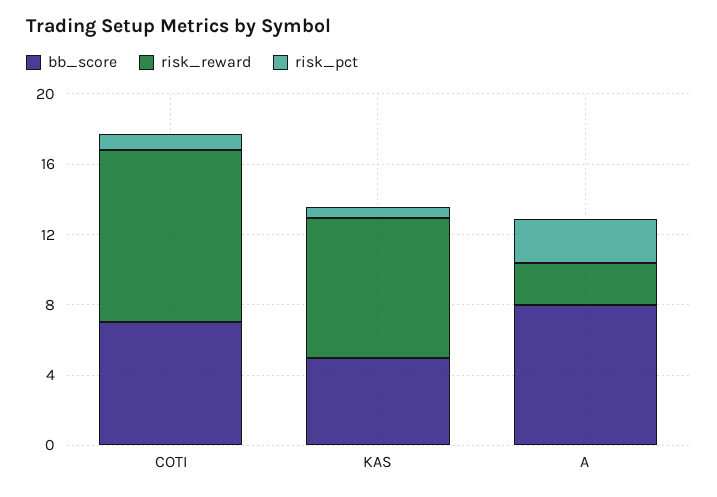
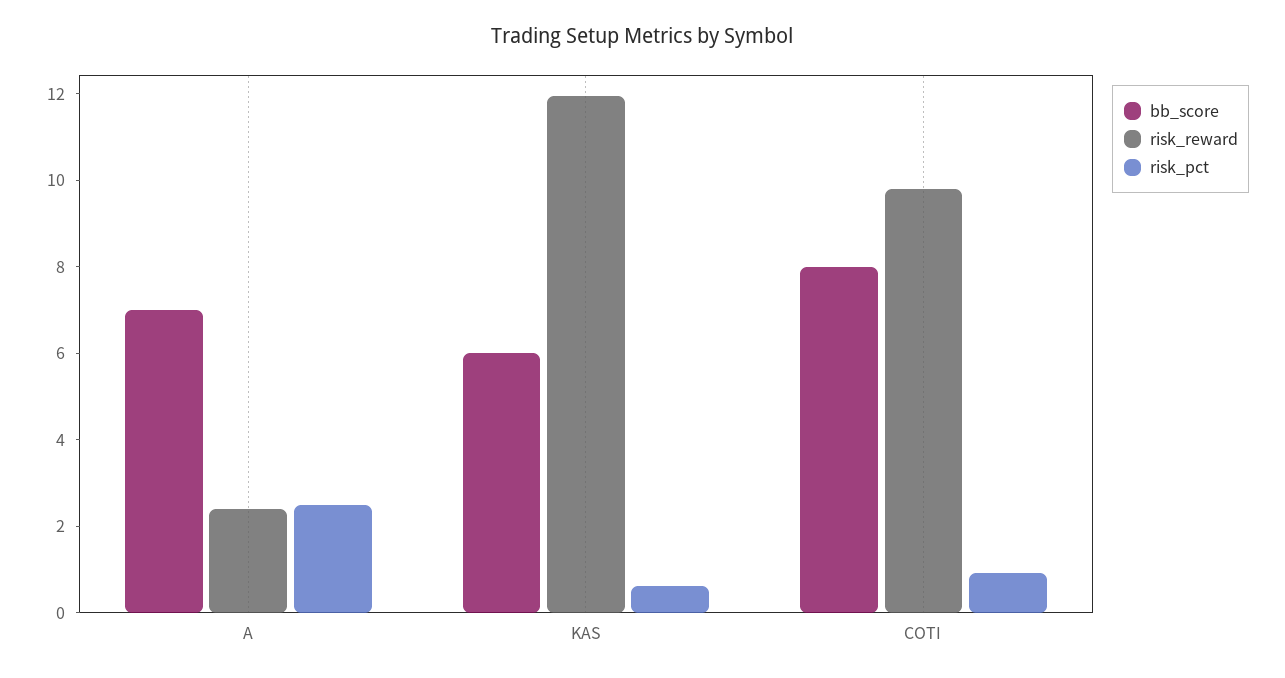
  {
    "bb_score": {
-     "COTI": 7,
+     "COTI": 8,
-     "KAS": 5,
+     "KAS": 6,
-     "A": 8
+     "A": 7
    },
    "risk_reward": {
      "COTI": 10,
-     "KAS": 8,
+     "KAS": 12,
      "A": 2.5
    },
    "risk_pct": {
      "COTI": 1,
      "KAS": 0.5,
      "A": 2.5
    }
  }

